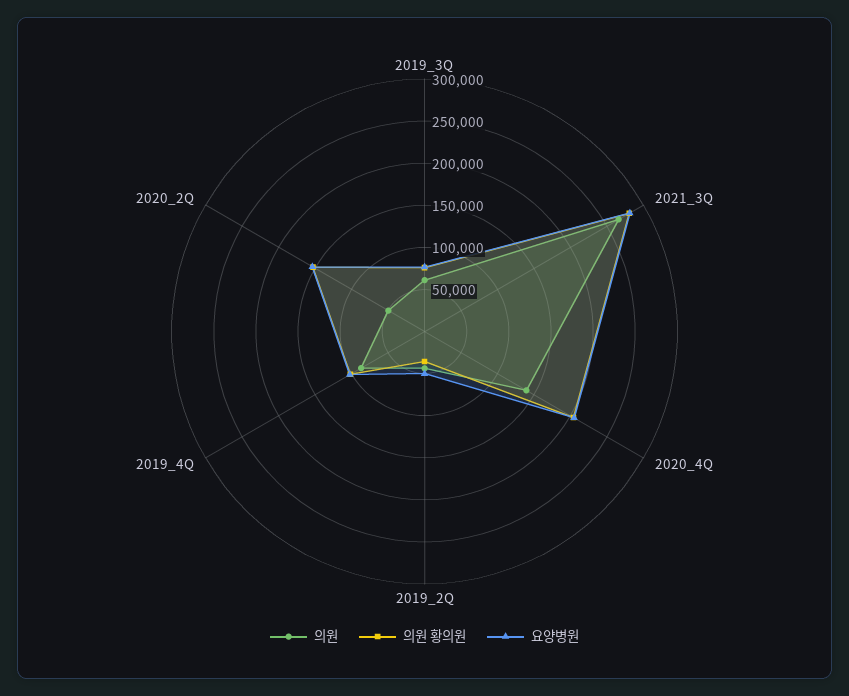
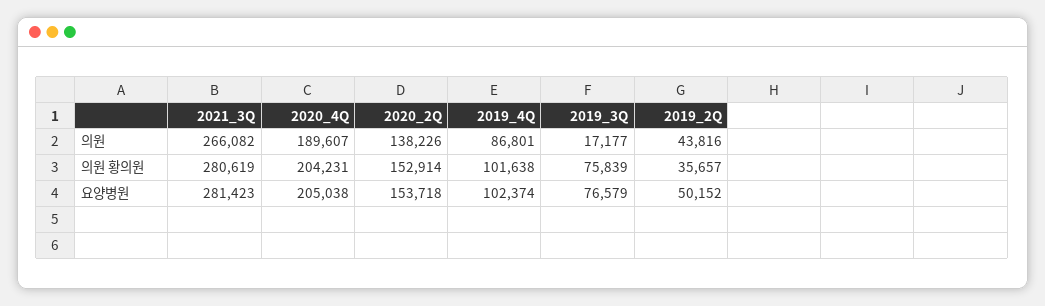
  {
    "의원": {
-     "2019_3Q": 60000,
+     "2019_3Q": 17177,
      "2021_3Q": 266082,
-     "2020_4Q": 140000,
+     "2020_4Q": 189607,
      "2019_2Q": 43816,
      "2019_4Q": 86801,
-     "2020_2Q": 50000
+     "2020_2Q": 138226
    },
    "의원 황의원": {
      "2019_3Q": 75839,
      "2021_3Q": 280619,
      "2020_4Q": 204231,
      "2019_2Q": 35657,
      "2019_4Q": 101638,
      "2020_2Q": 152914
    },
    "요양병원": {
      "2019_3Q": 76579,
      "2021_3Q": 281423,
      "2020_4Q": 205038,
      "2019_2Q": 50152,
      "2019_4Q": 102374,
      "2020_2Q": 153718
    }
  }

